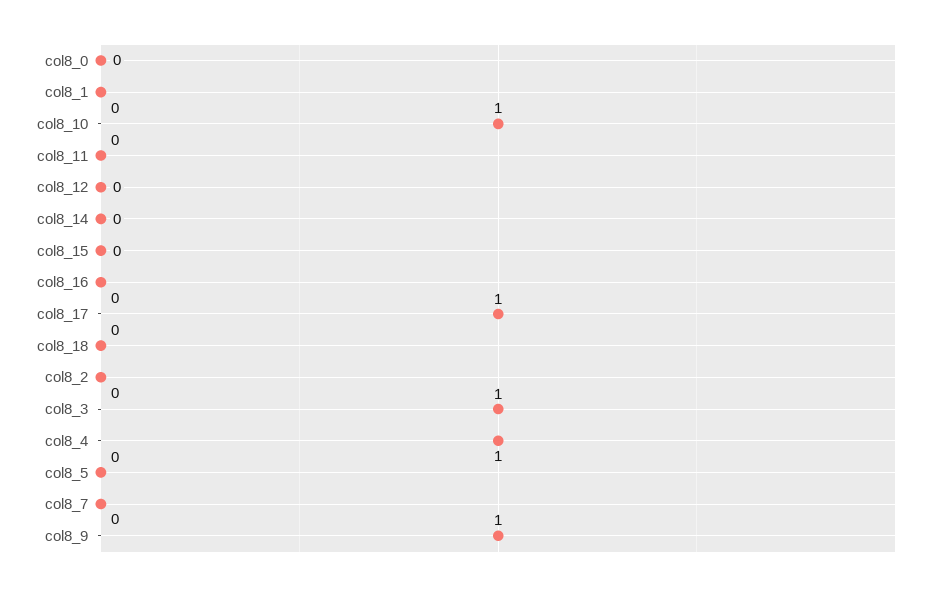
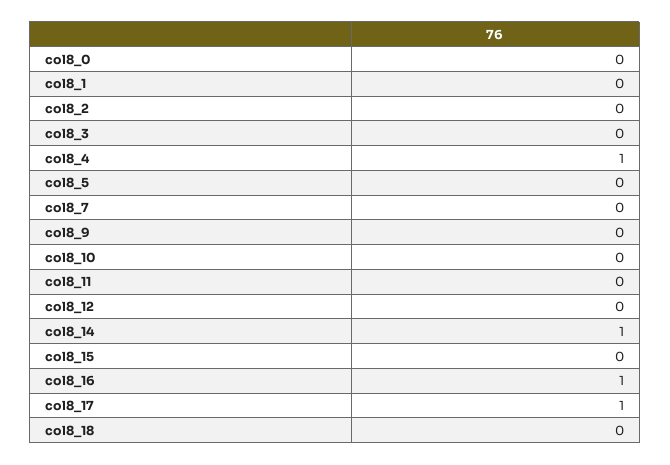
  {
    "col8_0": 0,
    "col8_1": 0,
-   "col8_10": 1,
+   "col8_10": 0,
    "col8_11": 0,
    "col8_12": 0,
-   "col8_14": 0,
+   "col8_14": 1,
    "col8_15": 0,
-   "col8_16": 0,
+   "col8_16": 1,
    "col8_17": 1,
    "col8_18": 0,
    "col8_2": 0,
-   "col8_3": 1,
+   "col8_3": 0,
    "col8_4": 1,
    "col8_5": 0,
    "col8_7": 0,
-   "col8_9": 1
+   "col8_9": 0
  }

